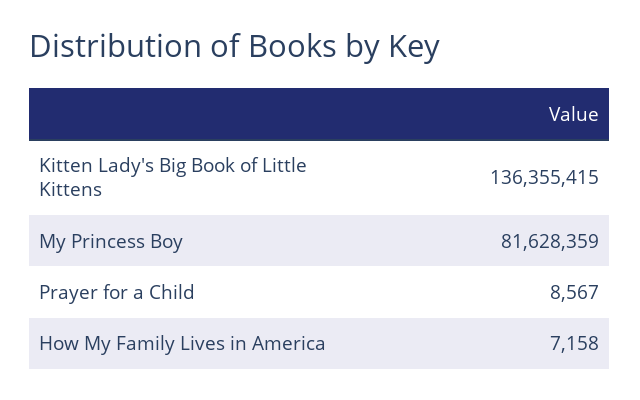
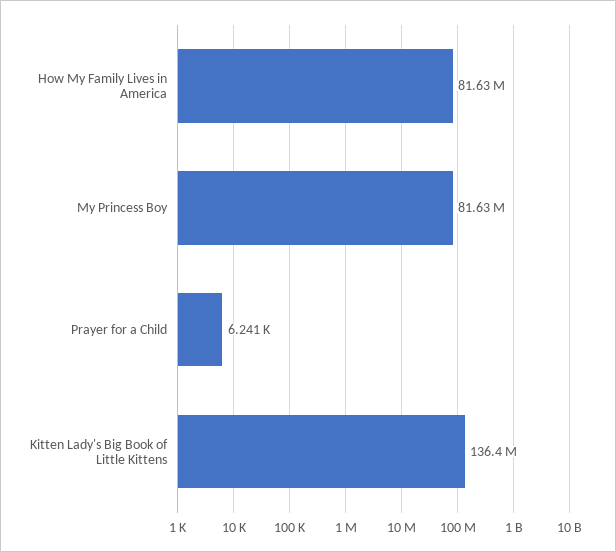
  {
    "Kitten Lady's Big Book of Little Kittens": 136355415,
    "My Princess Boy": 81628359,
-   "Prayer for a Child": 8567,
+   "Prayer for a Child": 6241,
-   "How My Family Lives in America": 7158
+   "How My Family Lives in America": 81630000
  }

